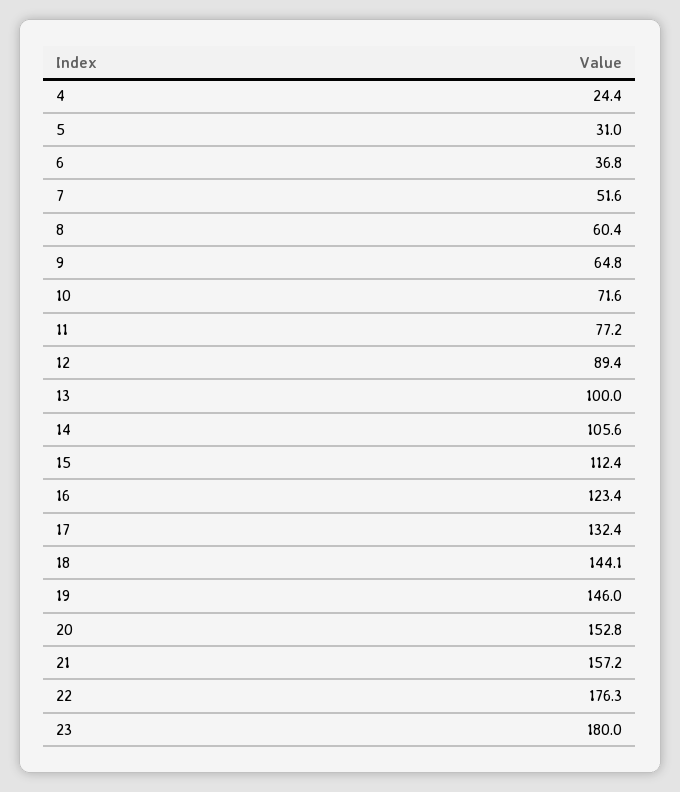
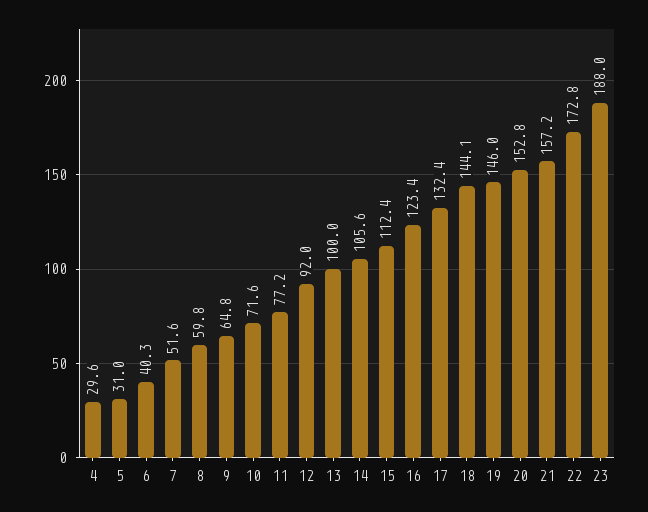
  {
-   "4": 24.4,
+   "4": 29.6,
    "5": 31,
-   "6": 36.8,
+   "6": 40.3,
    "7": 51.6,
-   "8": 60.4,
+   "8": 59.8,
    "9": 64.8,
    "10": 71.6,
    "11": 77.2,
-   "12": 89.4,
+   "12": 92,
    "13": 100,
    "14": 105.6,
    "15": 112.4,
    "16": 123.4,
    "17": 132.4,
    "18": 144.1,
    "19": 146,
    "20": 152.8,
    "21": 157.2,
-   "22": 176.3,
+   "22": 172.8,
-   "23": 180
+   "23": 188
  }

